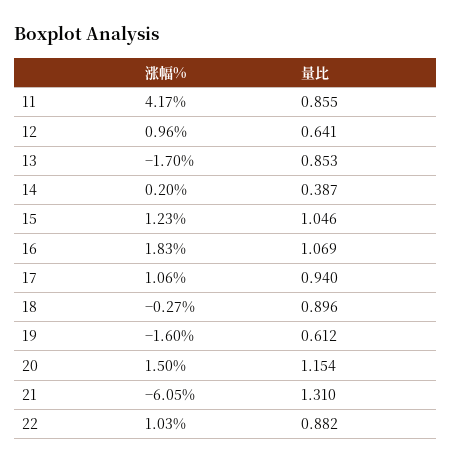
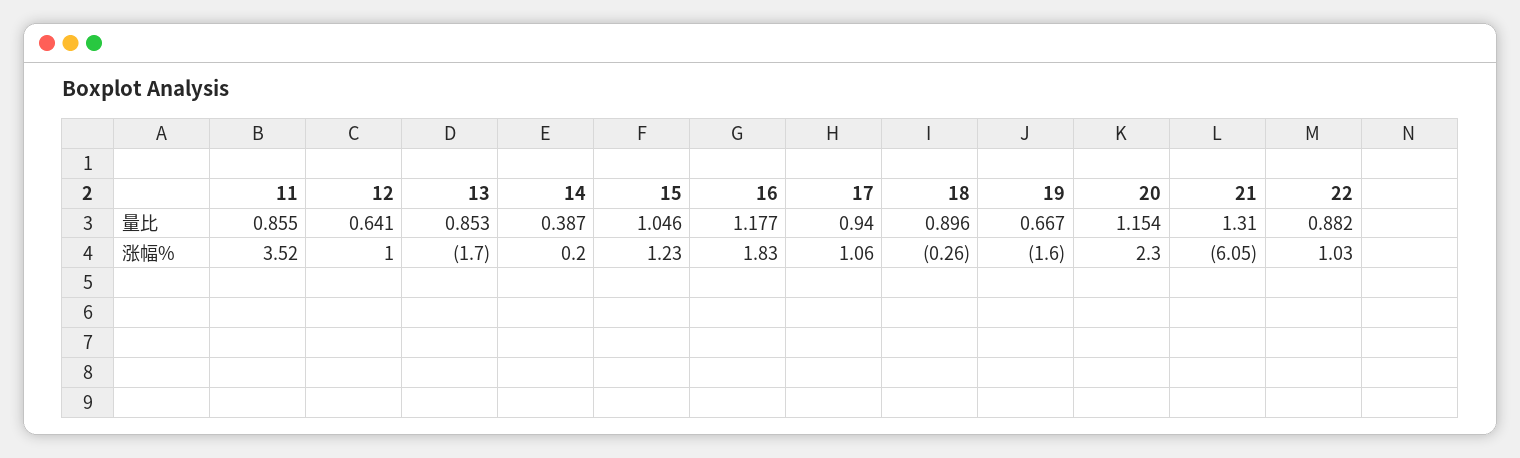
  {
    "涨幅%": {
-     "11": 4.17,
+     "11": 3.52,
-     "12": 0.96,
+     "12": 1,
      "13": -1.7,
      "14": 0.2,
      "15": 1.23,
      "16": 1.83,
      "17": 1.06,
-     "18": -0.27,
+     "18": -0.26,
      "19": -1.6,
-     "20": 1.5,
+     "20": 2.3,
      "21": -6.05,
      "22": 1.03
    },
    "量比": {
      "11": 0.855,
      "12": 0.641,
      "13": 0.853,
      "14": 0.387,
      "15": 1.046,
-     "16": 1.069,
+     "16": 1.177,
      "17": 0.94,
      "18": 0.896,
-     "19": 0.612,
+     "19": 0.667,
      "20": 1.154,
      "21": 1.31,
      "22": 0.882
    }
  }

